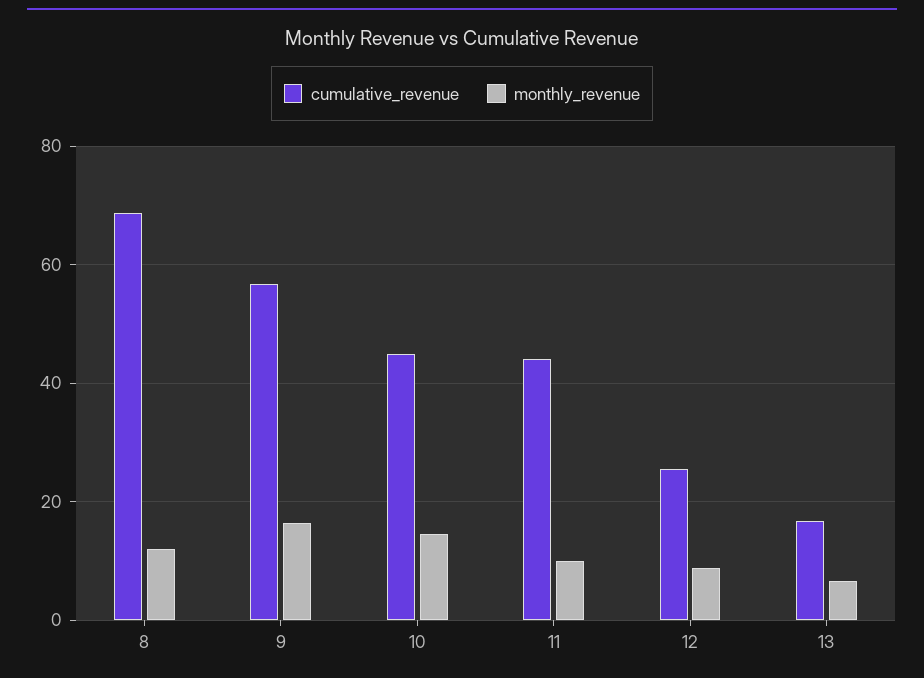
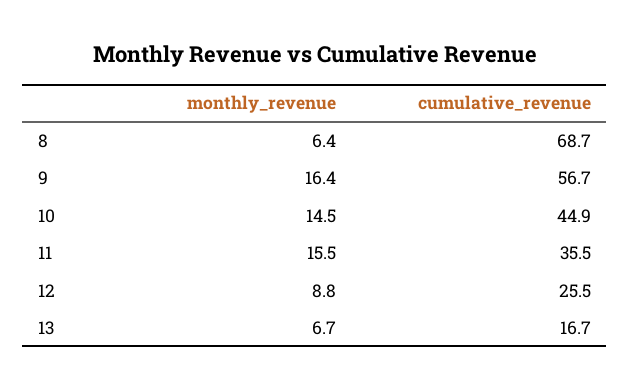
  {
    "cumulative_revenue": {
      "8": 68.7,
      "9": 56.7,
      "10": 44.9,
-     "11": 44,
+     "11": 35.5,
      "12": 25.5,
      "13": 16.7
    },
    "monthly_revenue": {
-     "8": 12,
+     "8": 6.4,
      "9": 16.4,
      "10": 14.5,
-     "11": 10,
+     "11": 15.5,
      "12": 8.8,
      "13": 6.7
    }
  }

